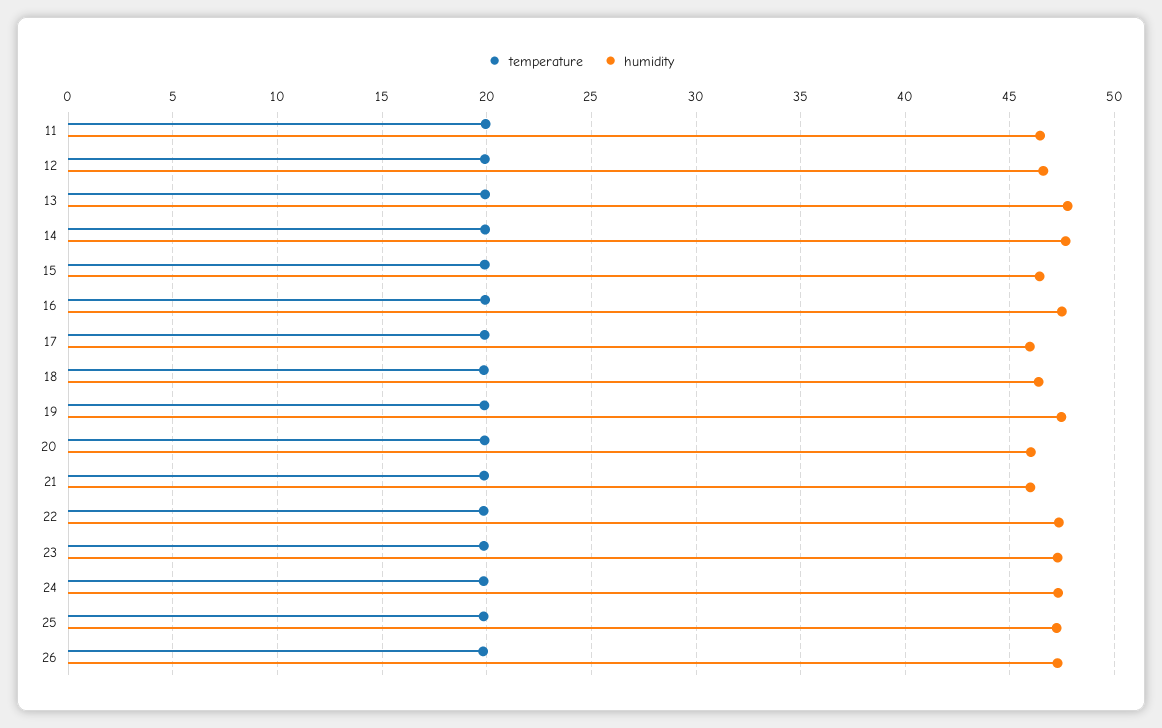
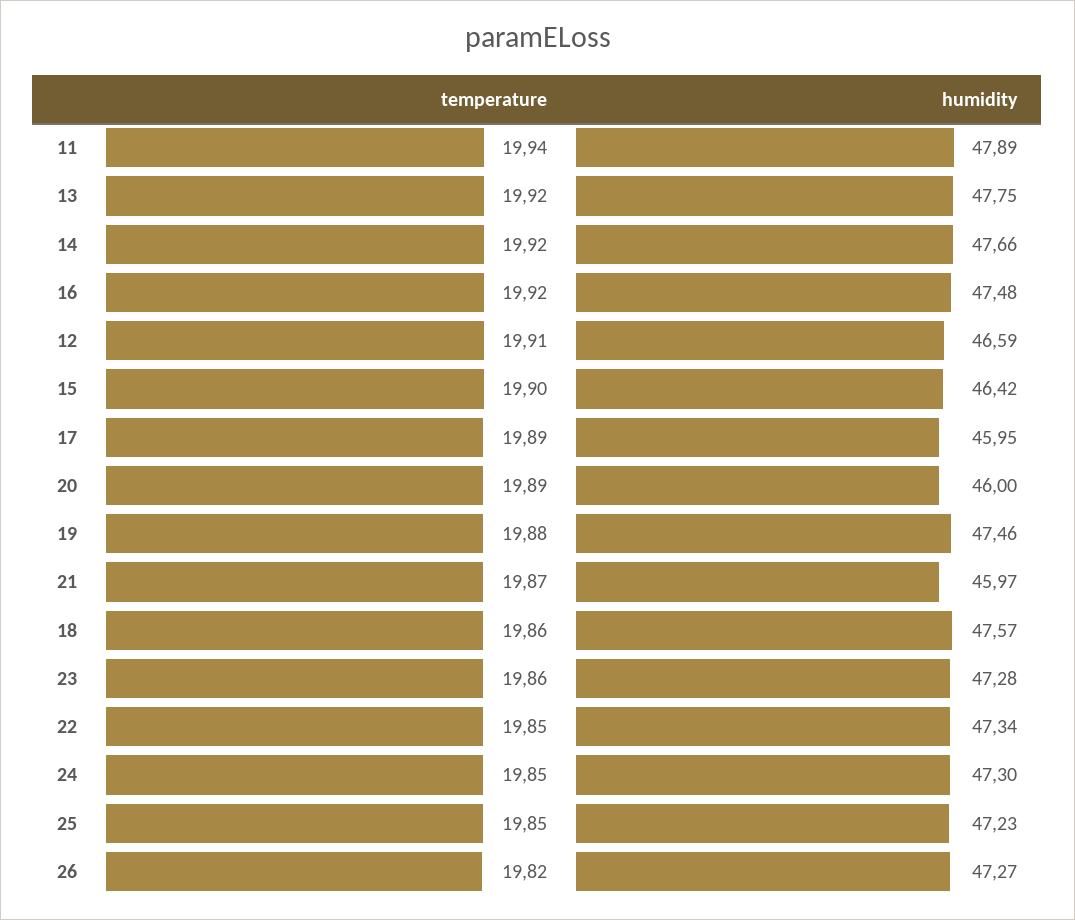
  {
    "temperature": {
      "11": 19.94,
      "12": 19.91,
      "13": 19.92,
      "14": 19.92,
      "15": 19.9,
      "16": 19.92,
      "17": 19.89,
      "18": 19.86,
      "19": 19.88,
      "20": 19.89,
      "21": 19.87,
      "22": 19.85,
      "23": 19.86,
      "24": 19.85,
      "25": 19.85,
      "26": 19.82
    },
    "humidity": {
-     "11": 46.5,
+     "11": 47.89,
      "12": 46.59,
      "13": 47.75,
      "14": 47.66,
      "15": 46.42,
      "16": 47.48,
      "17": 45.95,
-     "18": 46.5,
+     "18": 47.57,
      "19": 47.46,
      "20": 46,
      "21": 45.97,
      "22": 47.34,
      "23": 47.28,
      "24": 47.3,
      "25": 47.23,
      "26": 47.27
    }
  }

